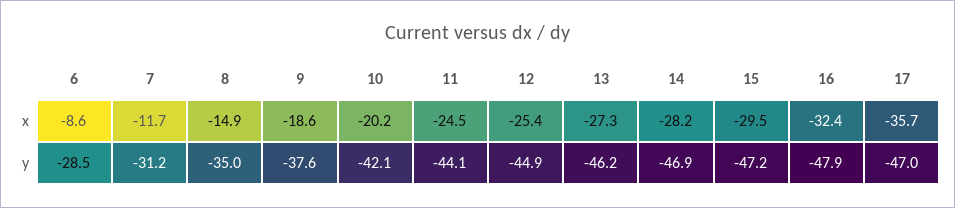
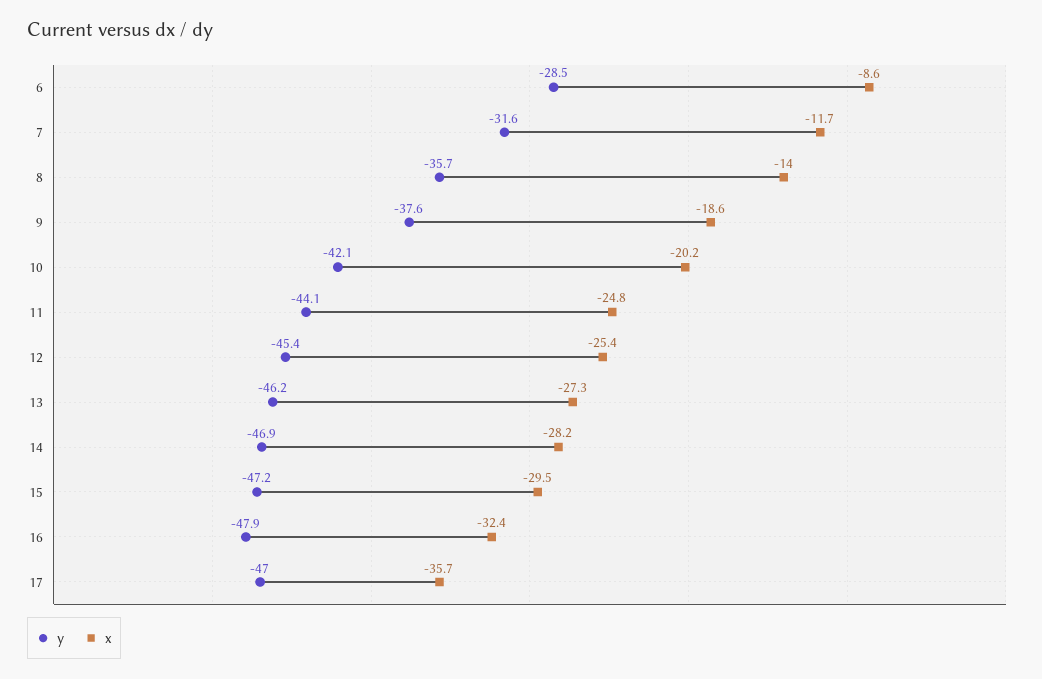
  {
    "x": {
      "6": -8.6,
      "7": -11.7,
-     "8": -14.9,
+     "8": -14,
      "9": -18.6,
      "10": -20.2,
-     "11": -24.5,
+     "11": -24.8,
      "12": -25.4,
      "13": -27.3,
      "14": -28.2,
      "15": -29.5,
      "16": -32.4,
      "17": -35.7
    },
    "y": {
      "6": -28.5,
-     "7": -31.2,
+     "7": -31.6,
-     "8": -35,
+     "8": -35.7,
      "9": -37.6,
      "10": -42.1,
      "11": -44.1,
-     "12": -44.9,
+     "12": -45.4,
      "13": -46.2,
      "14": -46.9,
      "15": -47.2,
      "16": -47.9,
      "17": -47
    }
  }

